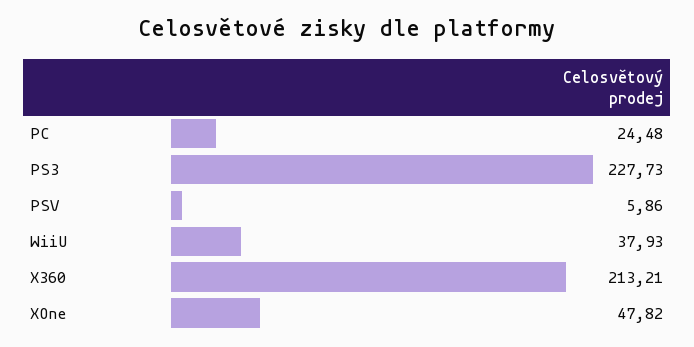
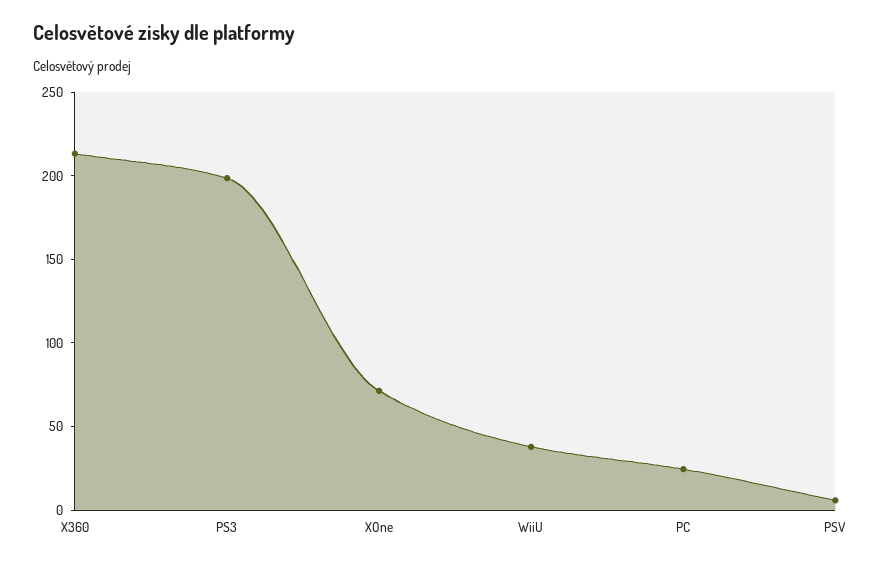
  {
    "PC": 24.48,
-   "PS3": 227.73,
+   "PS3": 200,
    "PSV": 5.86,
    "WiiU": 37.93,
    "X360": 213.21,
-   "XOne": 47.82
+   "XOne": 70
  }

